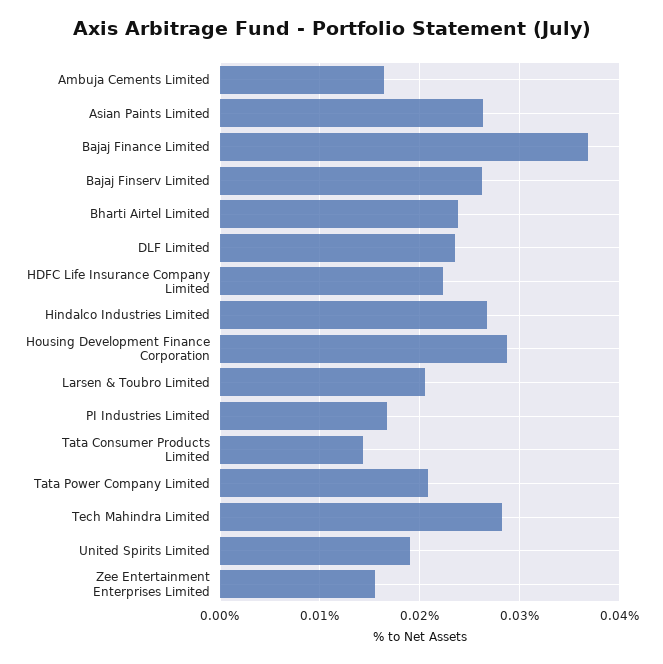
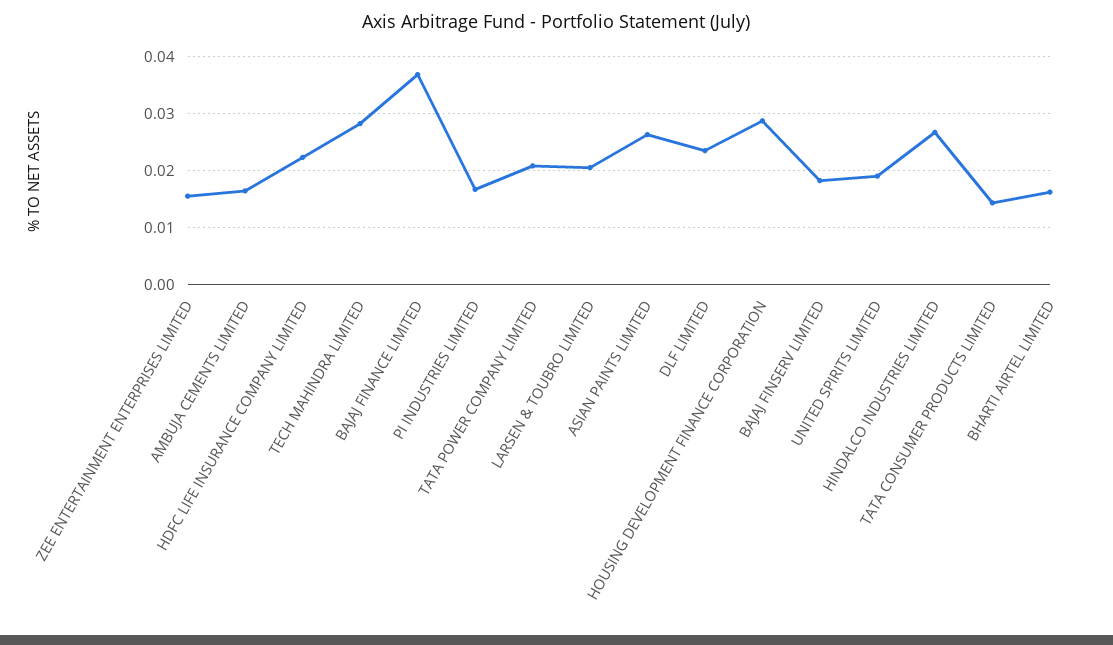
  {
    "Ambuja Cements Limited": 0.016,
    "Asian Paints Limited": 0.026,
    "Bajaj Finance Limited": 0.037,
-   "Bajaj Finserv Limited": 0.026,
+   "Bajaj Finserv Limited": 0.018,
-   "Bharti Airtel Limited": 0.024,
+   "Bharti Airtel Limited": 0.016,
    "DLF Limited": 0.024,
    "HDFC Life Insurance Company Limited": 0.022,
    "Hindalco Industries Limited": 0.027,
    "Housing Development Finance Corporation": 0.029,
    "Larsen & Toubro Limited": 0.021,
    "PI Industries Limited": 0.017,
    "Tata Consumer Products Limited": 0.014,
    "Tata Power Company Limited": 0.021,
    "Tech Mahindra Limited": 0.028,
    "United Spirits Limited": 0.019,
    "Zee Entertainment Enterprises Limited": 0.016
  }

